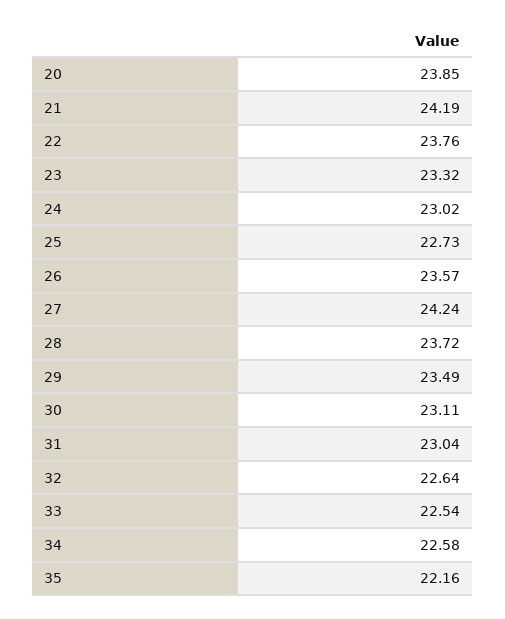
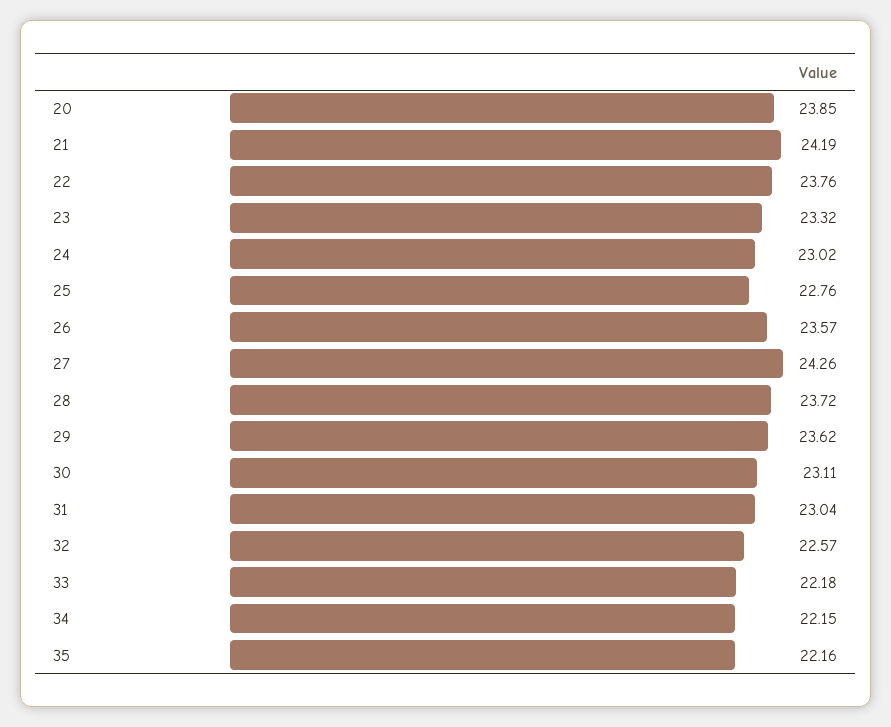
  {
    "20": 23.85,
    "21": 24.19,
    "22": 23.76,
    "23": 23.32,
    "24": 23.02,
-   "25": 22.73,
+   "25": 22.76,
    "26": 23.57,
-   "27": 24.24,
+   "27": 24.26,
    "28": 23.72,
-   "29": 23.49,
+   "29": 23.62,
    "30": 23.11,
    "31": 23.04,
-   "32": 22.64,
+   "32": 22.57,
-   "33": 22.54,
+   "33": 22.18,
-   "34": 22.58,
+   "34": 22.15,
    "35": 22.16
  }

